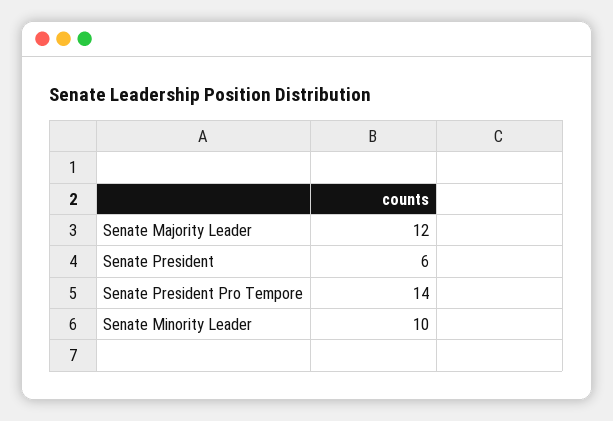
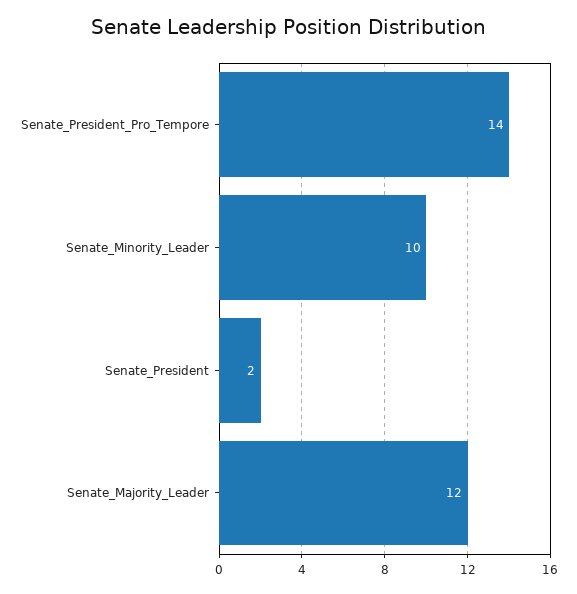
  {
    "Senate Majority Leader": 12,
-   "Senate President": 6,
+   "Senate President": 2,
    "Senate President Pro Tempore": 14,
    "Senate Minority Leader": 10
  }

